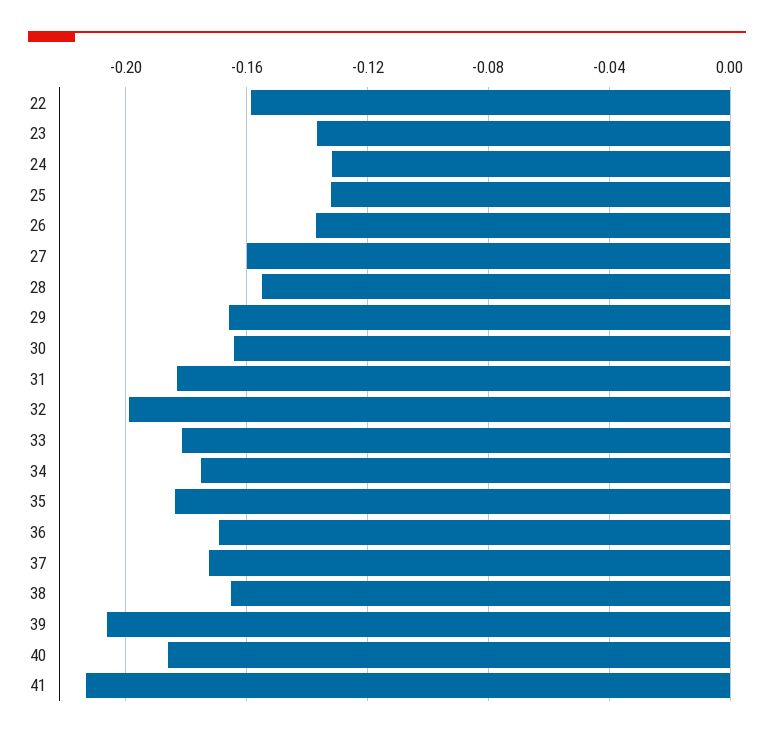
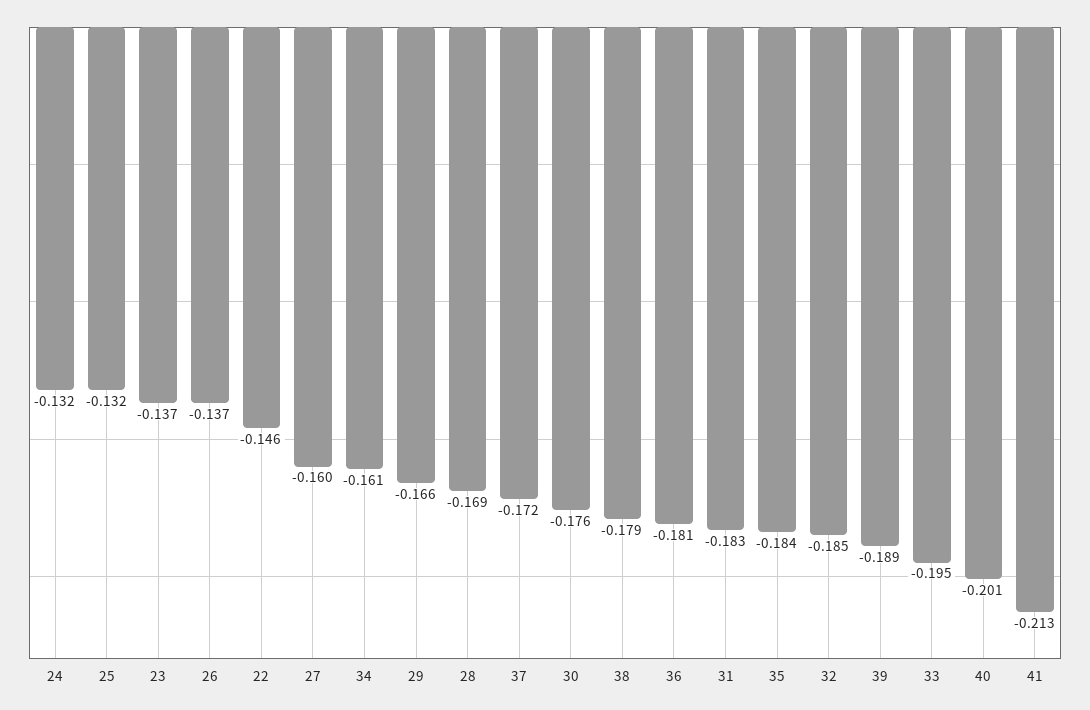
  {
-   "22": -0.16,
+   "22": -0.146,
    "23": -0.137,
    "24": -0.132,
    "25": -0.132,
    "26": -0.137,
    "27": -0.16,
-   "28": -0.155,
+   "28": -0.169,
    "29": -0.166,
-   "30": -0.165,
+   "30": -0.176,
    "31": -0.183,
-   "32": -0.2,
+   "32": -0.185,
-   "33": -0.18,
+   "33": -0.195,
-   "34": -0.175,
+   "34": -0.161,
    "35": -0.184,
-   "36": -0.17,
+   "36": -0.181,
    "37": -0.172,
-   "38": -0.165,
+   "38": -0.179,
-   "39": -0.205,
+   "39": -0.189,
-   "40": -0.185,
+   "40": -0.201,
    "41": -0.213
  }

